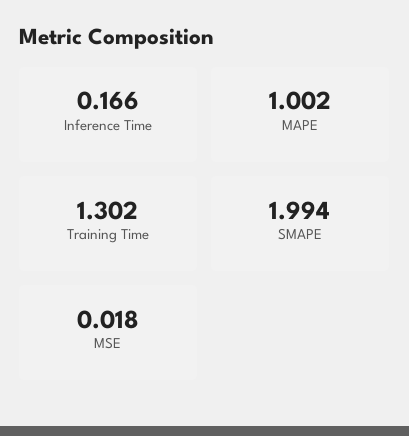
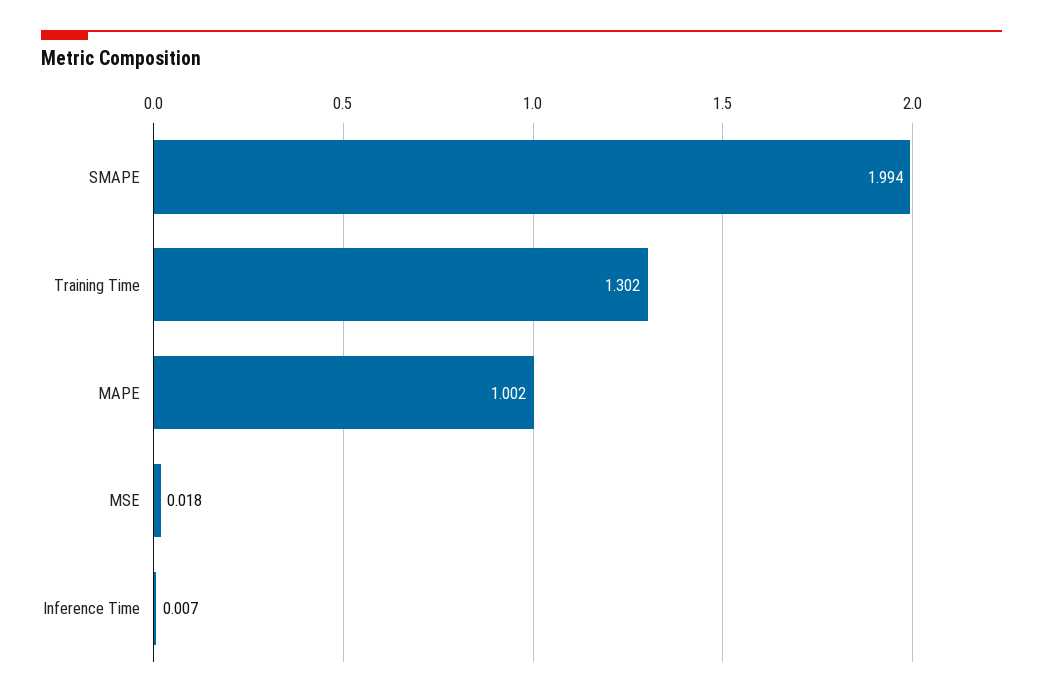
  {
-   "Inference Time": 0.166,
+   "Inference Time": 0.007,
    "MAPE": 1.002,
    "Training Time": 1.302,
    "SMAPE": 1.994,
    "MSE": 0.018
  }

